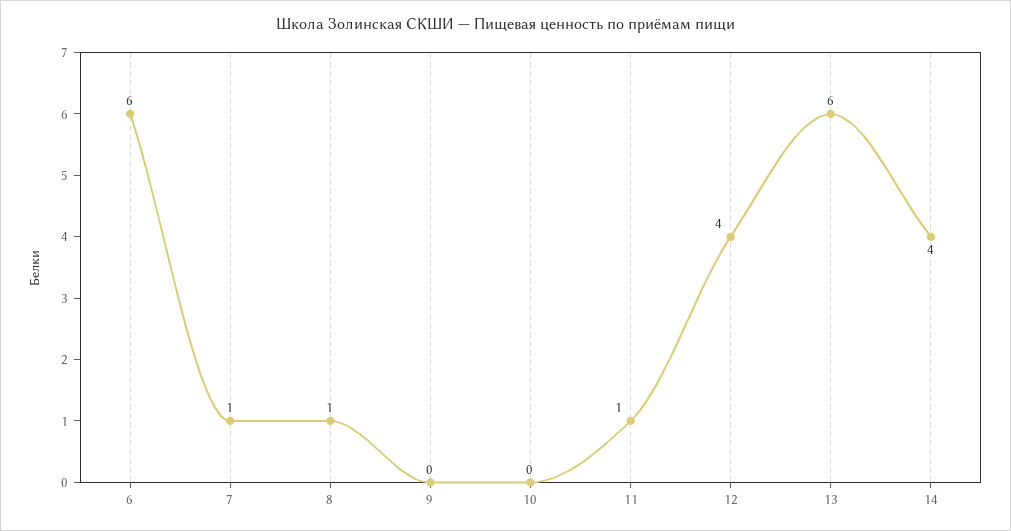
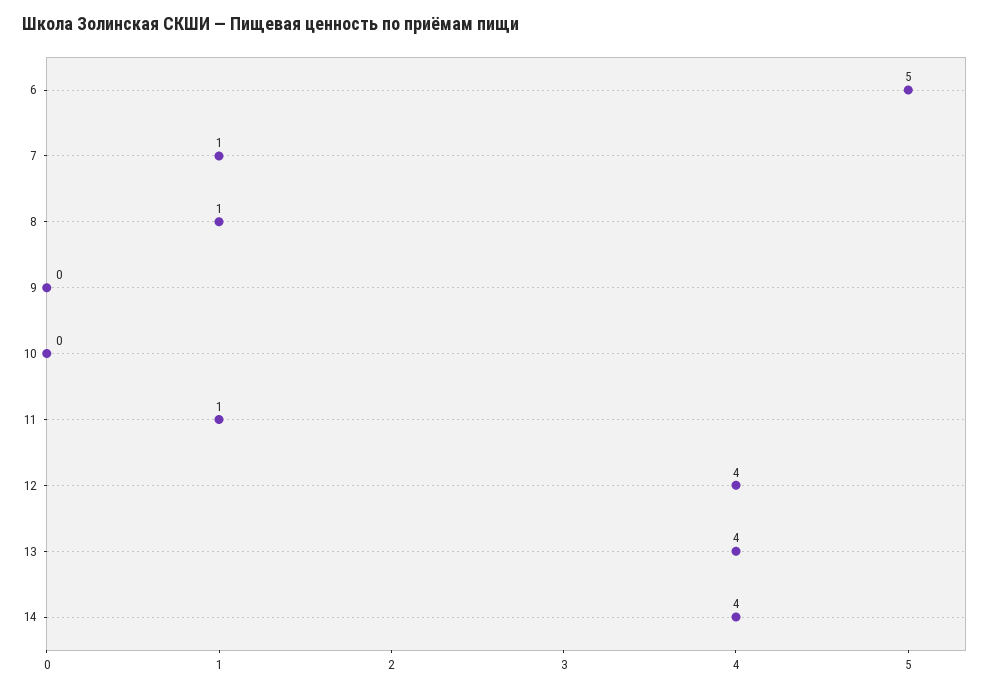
  {
-   "6": 6,
+   "6": 5,
    "7": 1,
    "8": 1,
    "9": 0,
    "10": 0,
    "11": 1,
    "12": 4,
-   "13": 6,
+   "13": 4,
    "14": 4
  }

